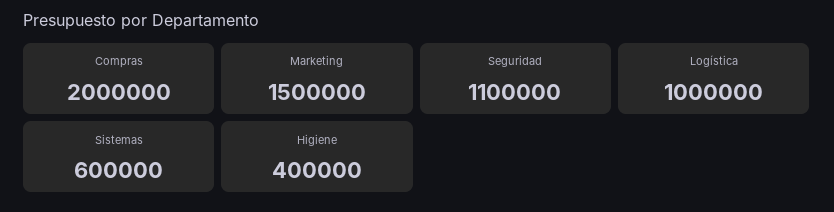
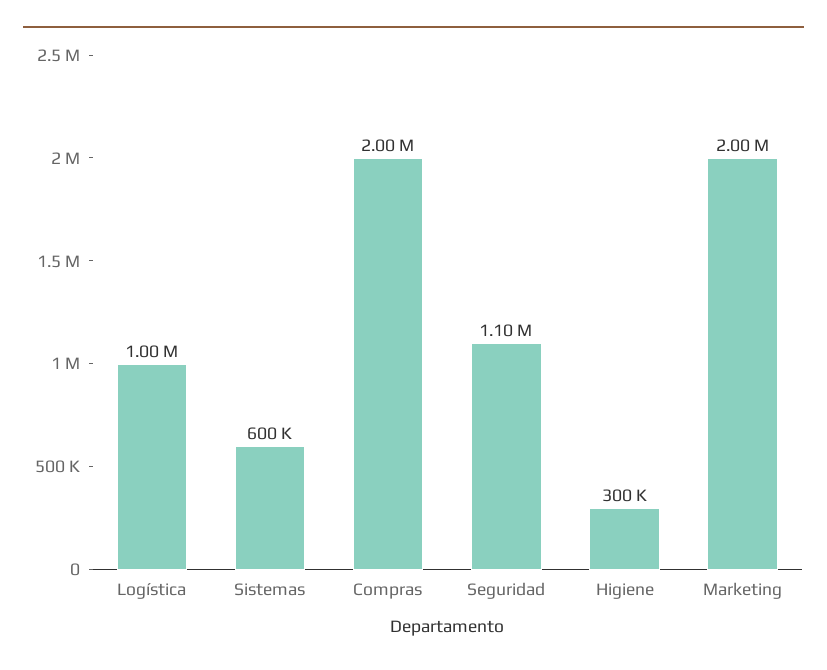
  {
    "Compras": 2000000,
-   "Marketing": 1500000,
+   "Marketing": 2000000,
    "Seguridad": 1100000,
    "Logística": 1000000,
    "Sistemas": 600000,
-   "Higiene": 400000
+   "Higiene": 300000
  }

